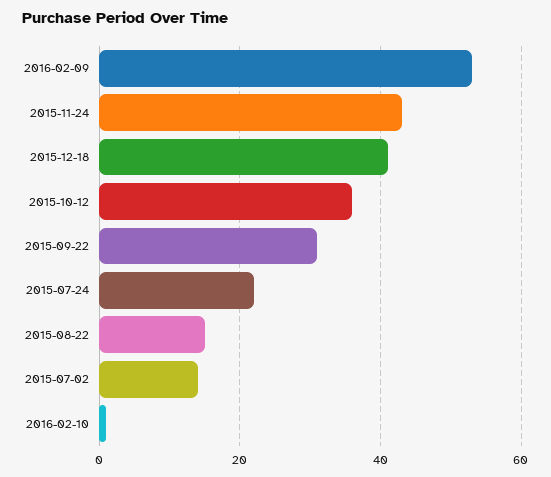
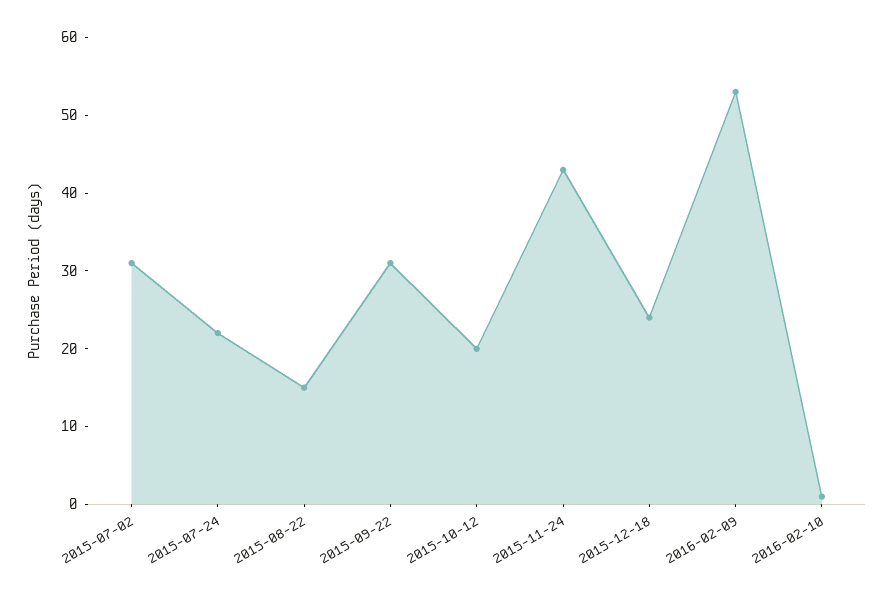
  {
    "2016-02-09": 55,
    "2015-11-24": 45,
-   "2015-12-18": 40,
+   "2015-12-18": 25,
-   "2015-10-12": 35,
+   "2015-10-12": 20,
    "2015-09-22": 30,
    "2015-07-24": 20,
    "2015-08-22": 15,
-   "2015-07-02": 15,
+   "2015-07-02": 30,
    "2016-02-10": 0
  }

